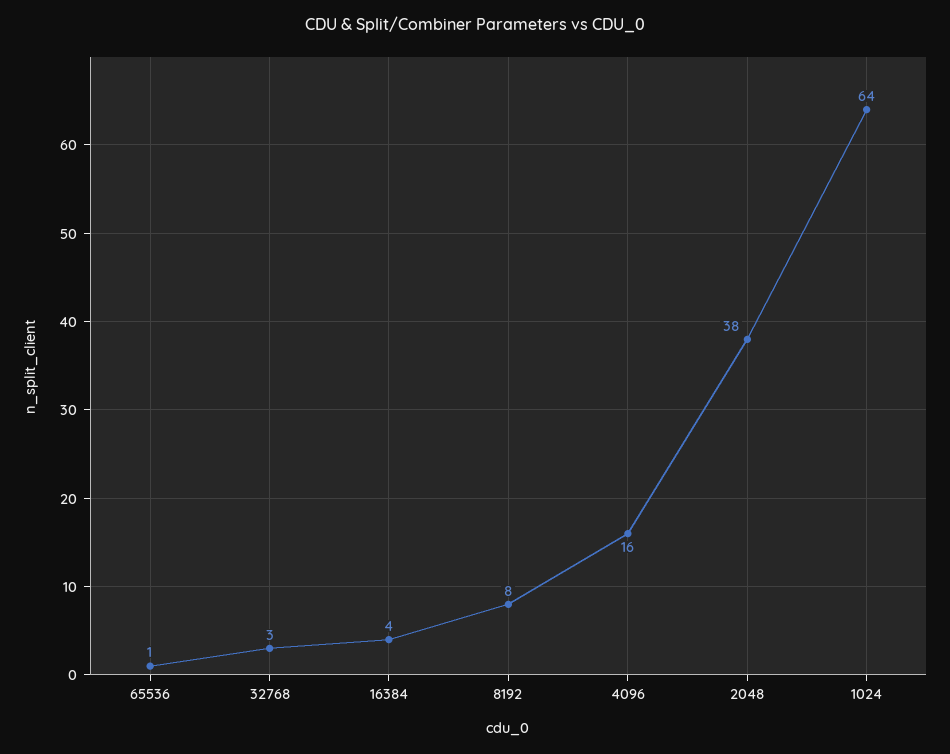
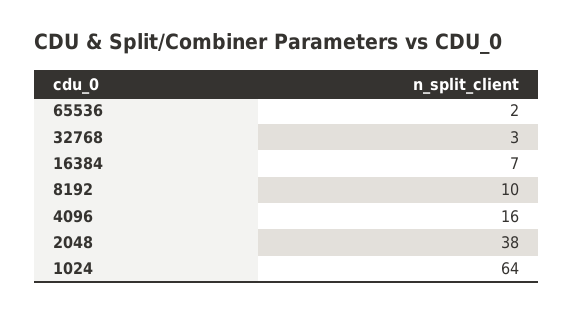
  {
-   "65536": 1,
+   "65536": 2,
    "32768": 3,
-   "16384": 4,
+   "16384": 7,
-   "8192": 8,
+   "8192": 10,
    "4096": 16,
    "2048": 38,
    "1024": 64
  }

